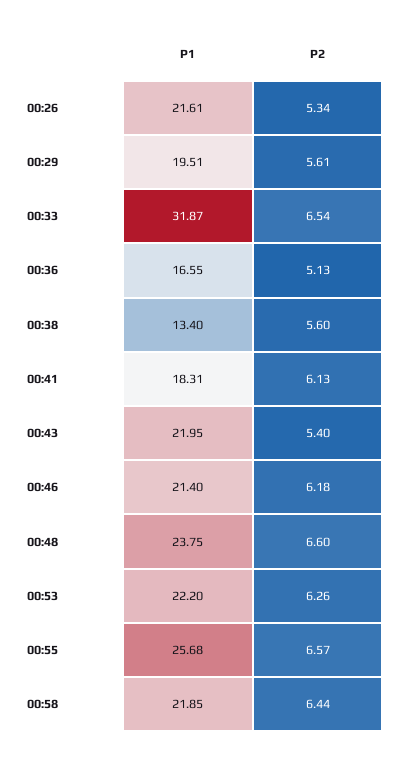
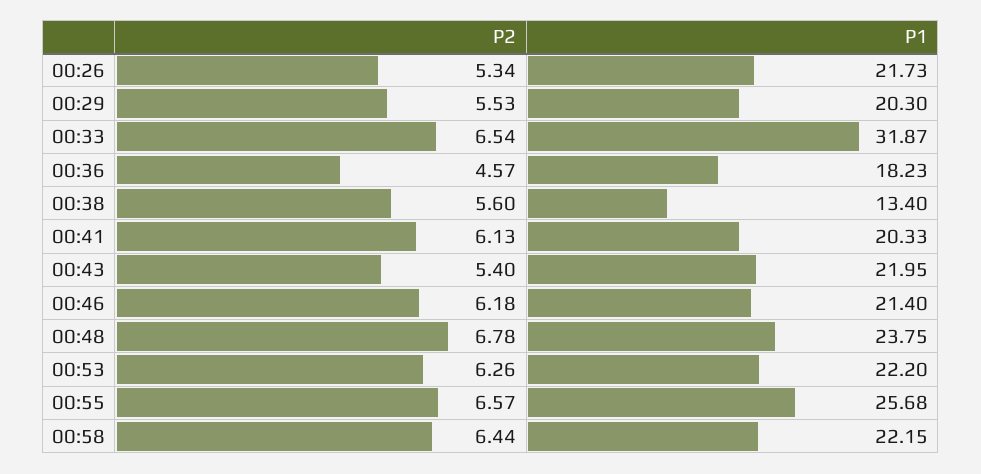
  {
    "P1": {
-     "00:26": 21.61,
+     "00:26": 21.73,
-     "00:29": 19.51,
+     "00:29": 20.3,
      "00:33": 31.87,
-     "00:36": 16.55,
+     "00:36": 18.23,
      "00:38": 13.4,
-     "00:41": 18.31,
+     "00:41": 20.33,
      "00:43": 21.95,
      "00:46": 21.4,
      "00:48": 23.75,
      "00:53": 22.2,
      "00:55": 25.68,
-     "00:58": 21.85
+     "00:58": 22.15
    },
    "P2": {
      "00:26": 5.34,
-     "00:29": 5.61,
+     "00:29": 5.53,
      "00:33": 6.54,
-     "00:36": 5.13,
+     "00:36": 4.57,
      "00:38": 5.6,
      "00:41": 6.13,
      "00:43": 5.4,
      "00:46": 6.18,
-     "00:48": 6.6,
+     "00:48": 6.78,
      "00:53": 6.26,
      "00:55": 6.57,
      "00:58": 6.44
    }
  }

